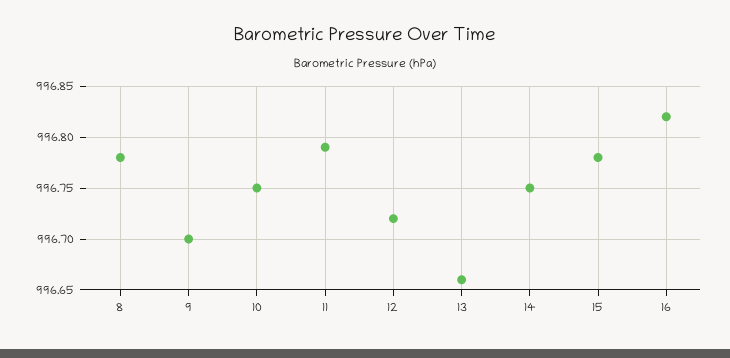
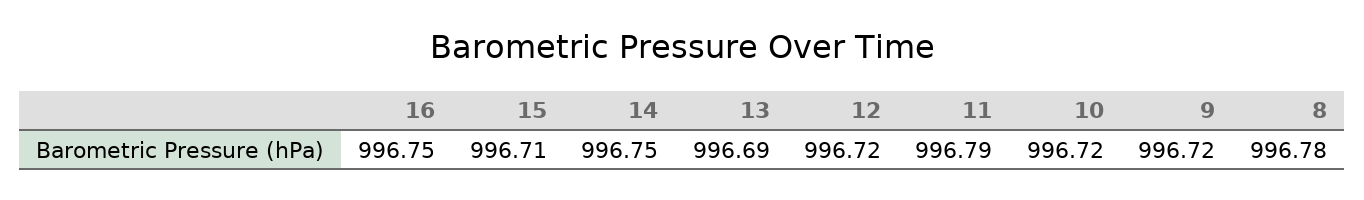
  {
    "8": 996.78,
-   "9": 996.7,
+   "9": 996.72,
-   "10": 996.75,
+   "10": 996.72,
    "11": 996.79,
    "12": 996.72,
-   "13": 996.66,
+   "13": 996.69,
    "14": 996.75,
-   "15": 996.78,
+   "15": 996.71,
-   "16": 996.82
+   "16": 996.75
  }

